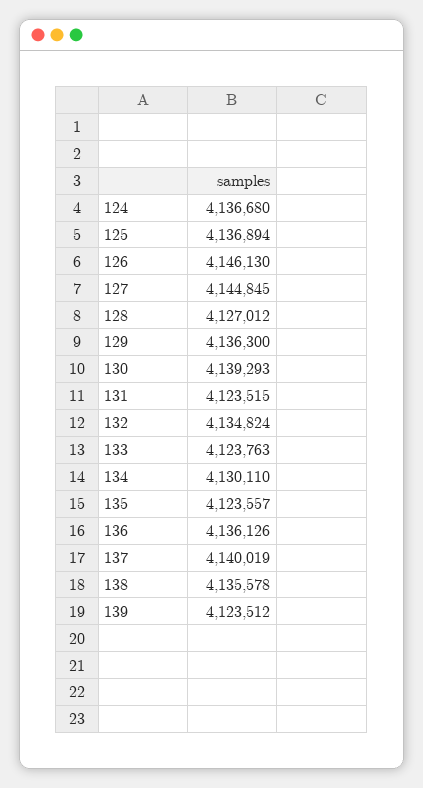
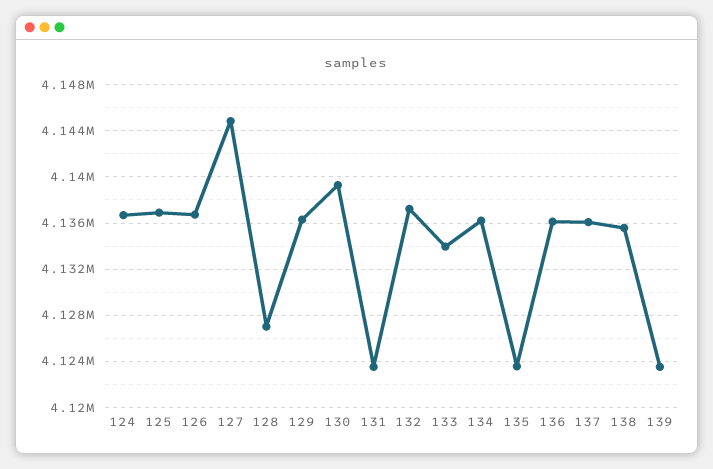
  {
    "124": 4136680,
    "125": 4136894,
-   "126": 4146130,
+   "126": 4137000,
    "127": 4144845,
    "128": 4127012,
    "129": 4136300,
    "130": 4139293,
    "131": 4123515,
-   "132": 4134824,
+   "132": 4137000,
-   "133": 4123763,
+   "133": 4134000,
-   "134": 4130110,
+   "134": 4136000,
    "135": 4123557,
    "136": 4136126,
-   "137": 4140019,
+   "137": 4136000,
    "138": 4135578,
    "139": 4123512
  }

